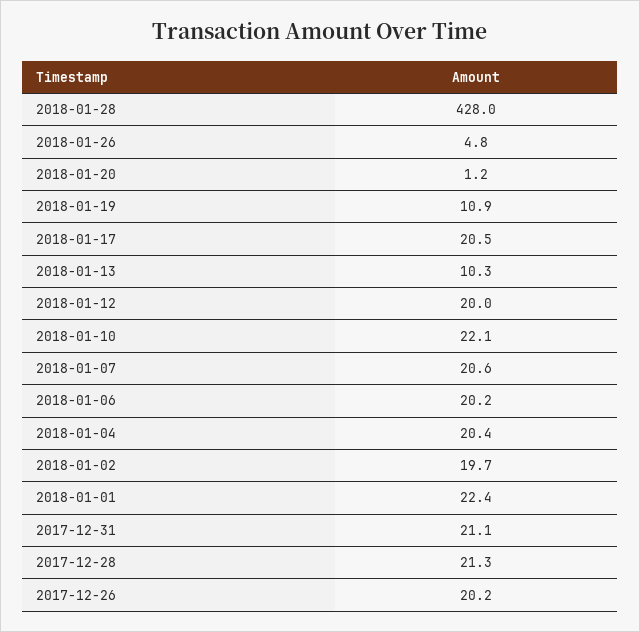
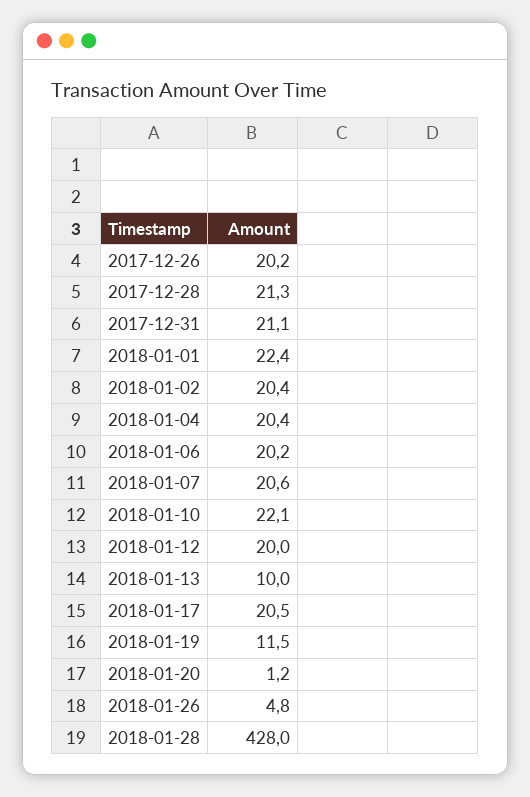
  {
    "2018-01-28": 428,
    "2018-01-26": 4.8,
    "2018-01-20": 1.2,
-   "2018-01-19": 10.9,
+   "2018-01-19": 11.5,
    "2018-01-17": 20.5,
-   "2018-01-13": 10.3,
+   "2018-01-13": 10,
    "2018-01-12": 20,
    "2018-01-10": 22.1,
    "2018-01-07": 20.6,
    "2018-01-06": 20.2,
    "2018-01-04": 20.4,
-   "2018-01-02": 19.7,
+   "2018-01-02": 20.4,
    "2018-01-01": 22.4,
    "2017-12-31": 21.1,
    "2017-12-28": 21.3,
    "2017-12-26": 20.2
  }

